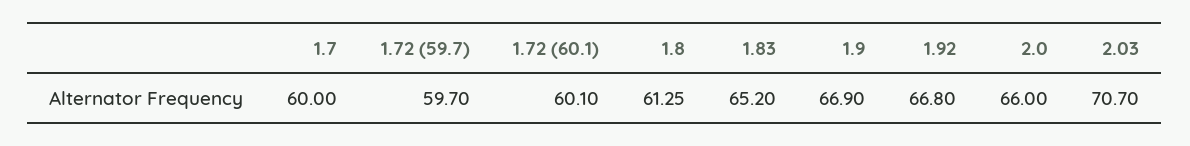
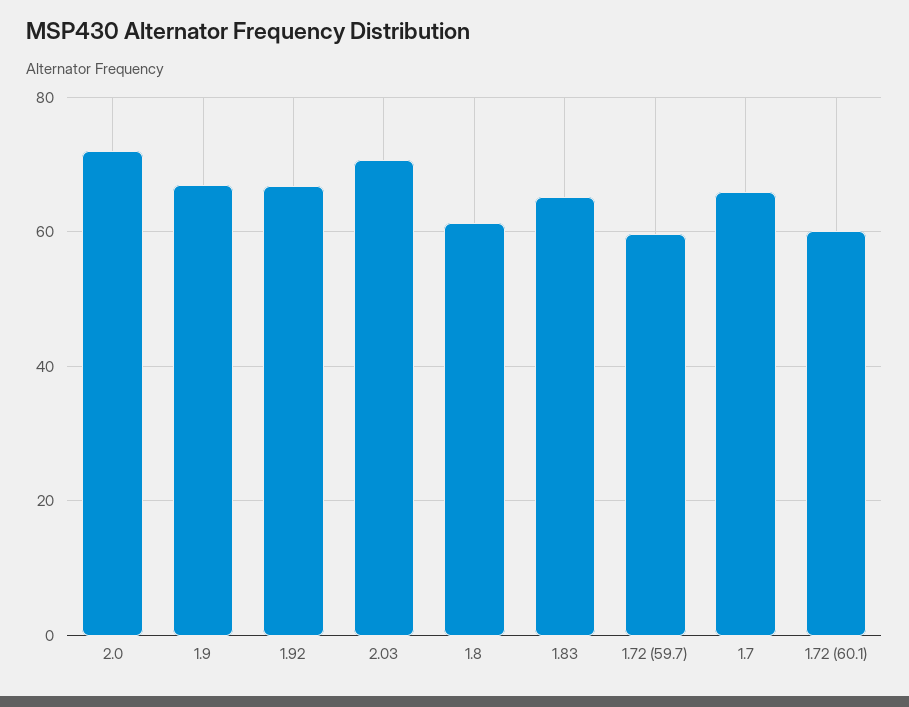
  {
-   "1.7": 60,
+   "1.7": 66,
    "1.72 (59.7)": 59.7,
    "1.72 (60.1)": 60.1,
    "1.8": 61.25,
    "1.83": 65.2,
    "1.9": 66.9,
    "1.92": 66.8,
-   "2.0": 66,
+   "2.0": 72,
    "2.03": 70.7
  }

